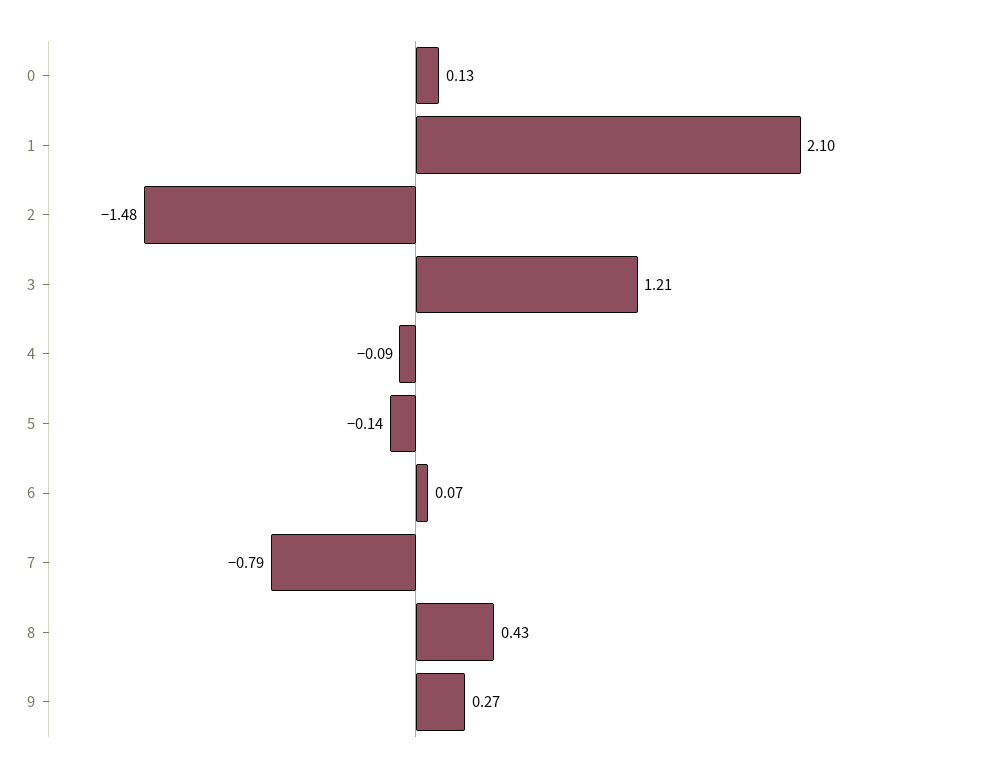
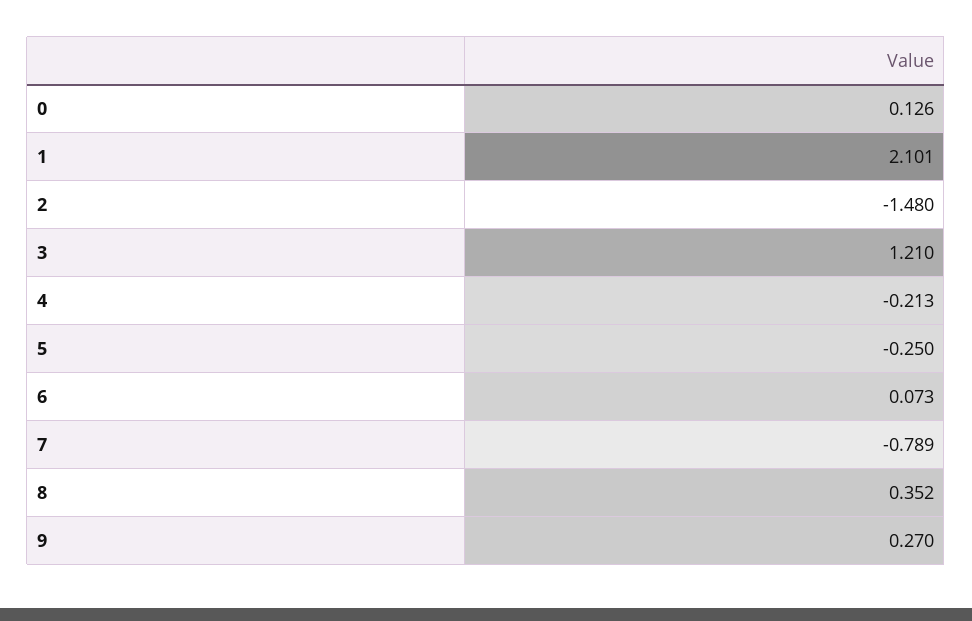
  {
    "0": 0.126,
    "1": 2.101,
    "2": -1.48,
    "3": 1.21,
-   "4": -0.09,
+   "4": -0.213,
-   "5": -0.14,
+   "5": -0.25,
    "6": 0.073,
    "7": -0.789,
-   "8": 0.43,
+   "8": 0.352,
    "9": 0.27
  }

